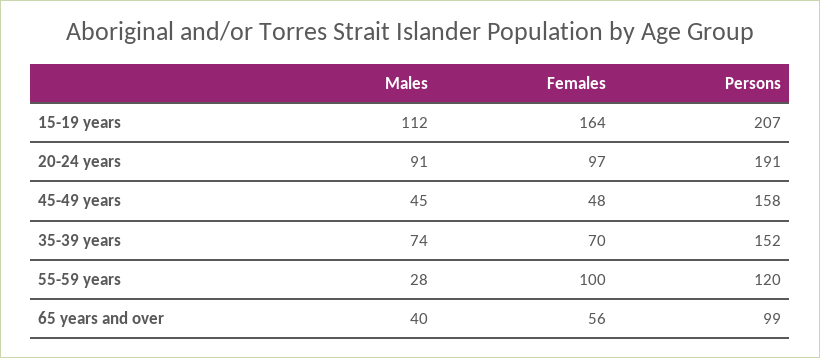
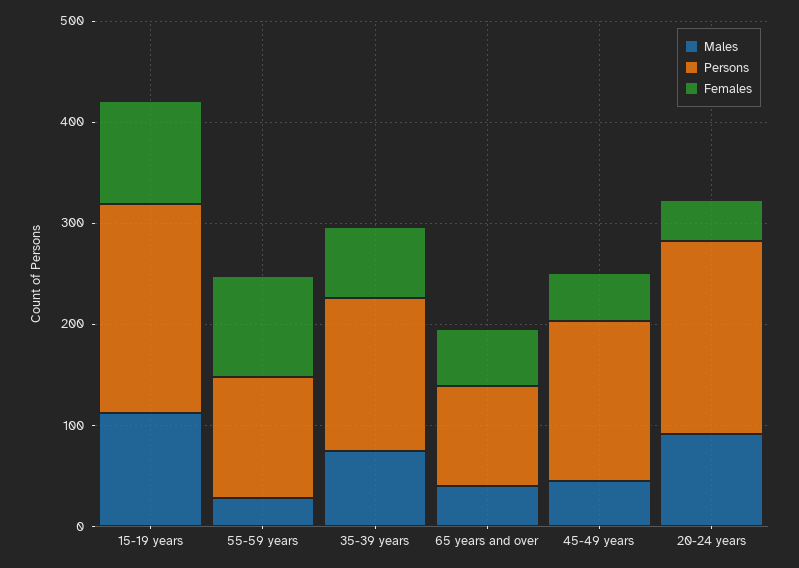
  {
    "Males": {
      "15-19 years": 112,
      "20-24 years": 91,
      "45-49 years": 45,
      "35-39 years": 74,
      "55-59 years": 28,
      "65 years and over": 40
    },
    "Females": {
-     "15-19 years": 164,
+     "15-19 years": 100,
-     "20-24 years": 97,
+     "20-24 years": 40,
      "45-49 years": 48,
      "35-39 years": 70,
      "55-59 years": 100,
      "65 years and over": 56
    },
    "Persons": {
      "15-19 years": 207,
      "20-24 years": 191,
      "45-49 years": 158,
      "35-39 years": 152,
      "55-59 years": 120,
      "65 years and over": 99
    }
  }

